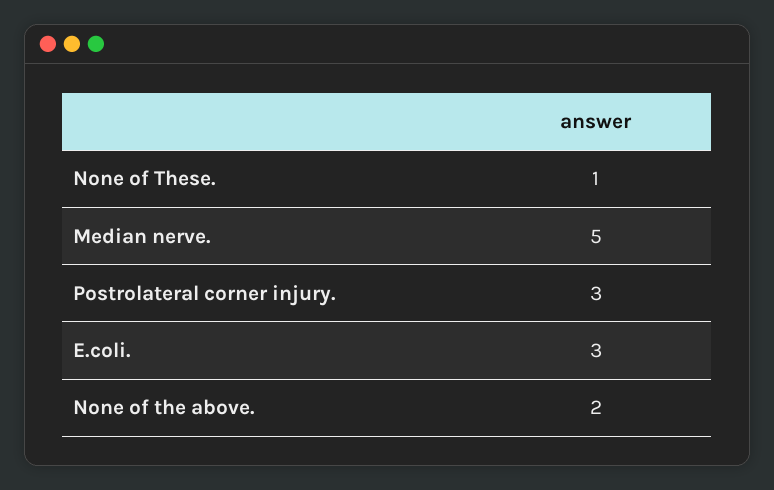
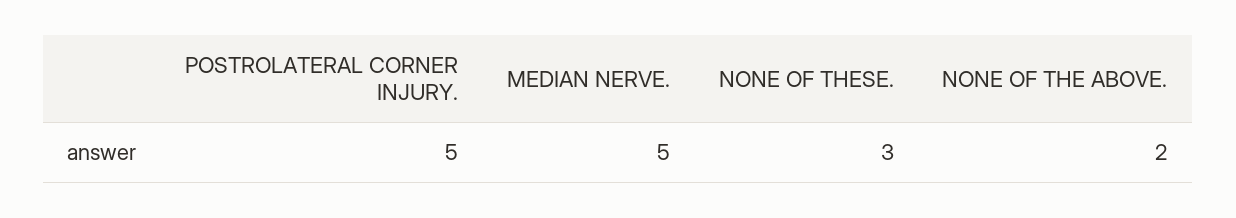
  {
-   "None of These.": 1,
+   "None of These.": 3,
    "Median nerve.": 5,
-   "Postrolateral corner injury.": 3,
+   "Postrolateral corner injury.": 5,
-   "E.coli.": 3,
    "None of the above.": 2
  }

